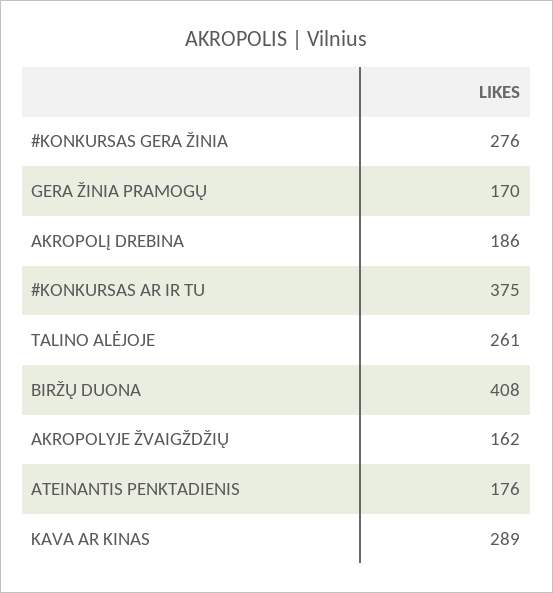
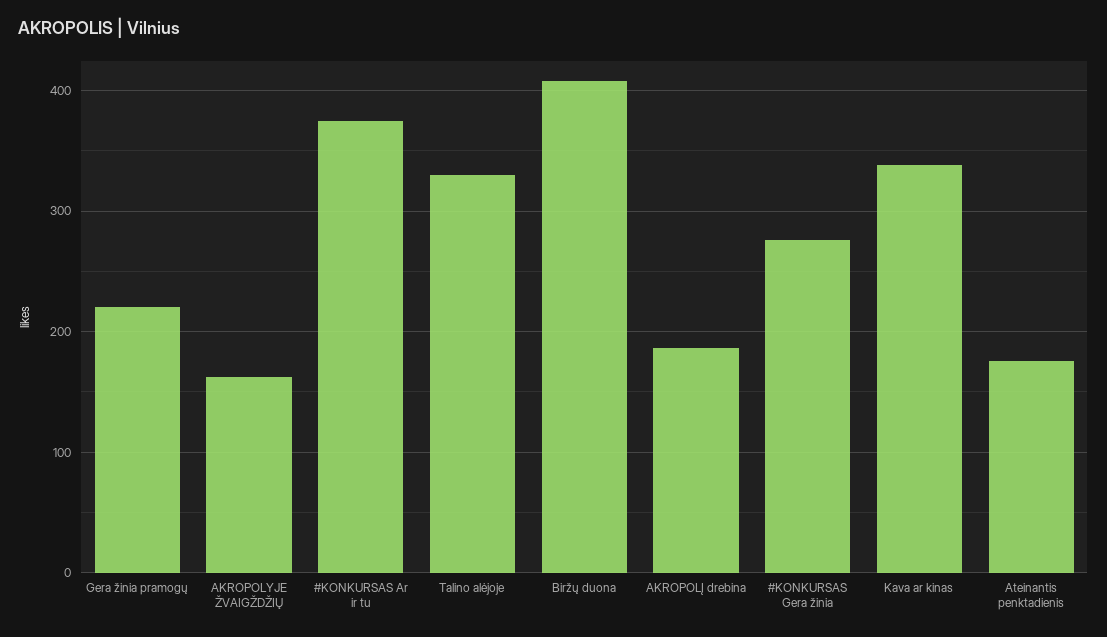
  {
    "#KONKURSAS GERA ŽINIA": 276,
-   "GERA ŽINIA PRAMOGŲ": 170,
+   "GERA ŽINIA PRAMOGŲ": 220,
    "AKROPOLĮ DREBINA": 186,
    "#KONKURSAS AR IR TU": 375,
-   "TALINO ALĖJOJE": 261,
+   "TALINO ALĖJOJE": 330,
    "BIRŽŲ DUONA": 408,
    "AKROPOLYJE ŽVAIGŽDŽIŲ": 162,
    "ATEINANTIS PENKTADIENIS": 176,
-   "KAVA AR KINAS": 289
+   "KAVA AR KINAS": 340
  }

